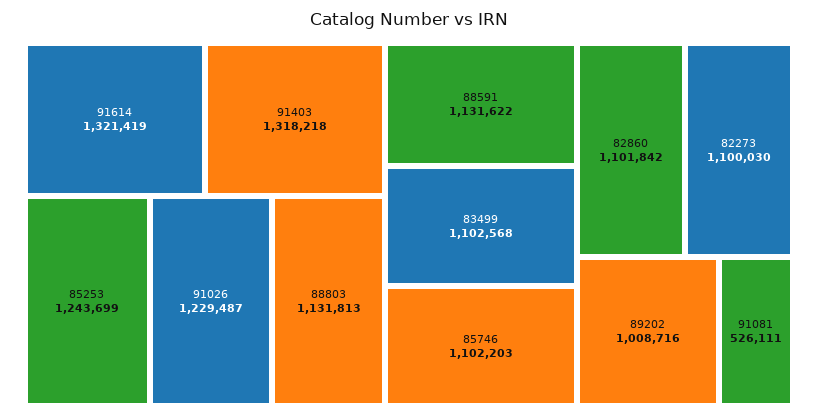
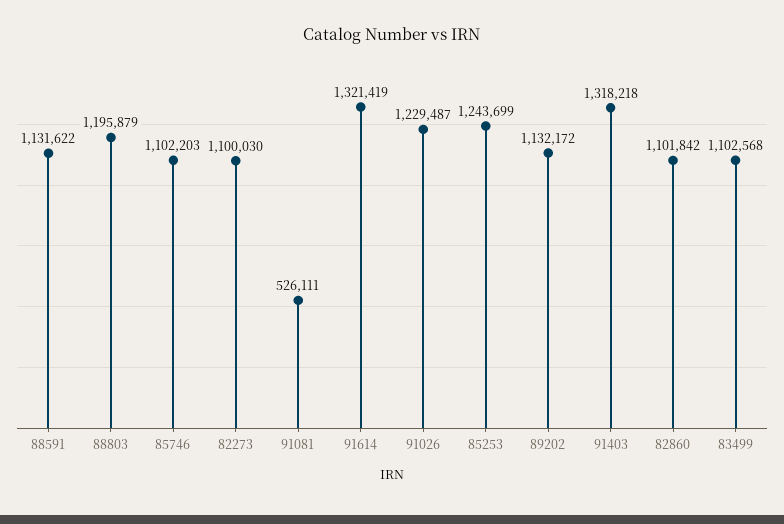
  {
    "91614": 1321419,
    "91403": 1318218,
    "85253": 1243699,
    "91026": 1229487,
-   "88803": 1131813,
+   "88803": 1195879,
    "88591": 1131622,
    "83499": 1102568,
    "85746": 1102203,
    "82860": 1101842,
    "82273": 1100030,
-   "89202": 1008716,
+   "89202": 1132172,
    "91081": 526111
  }

